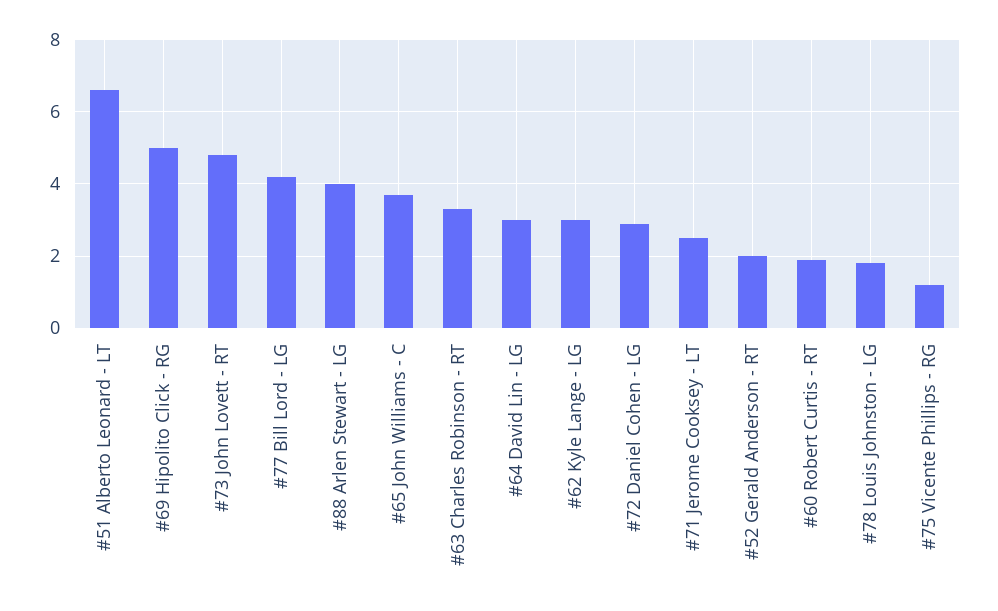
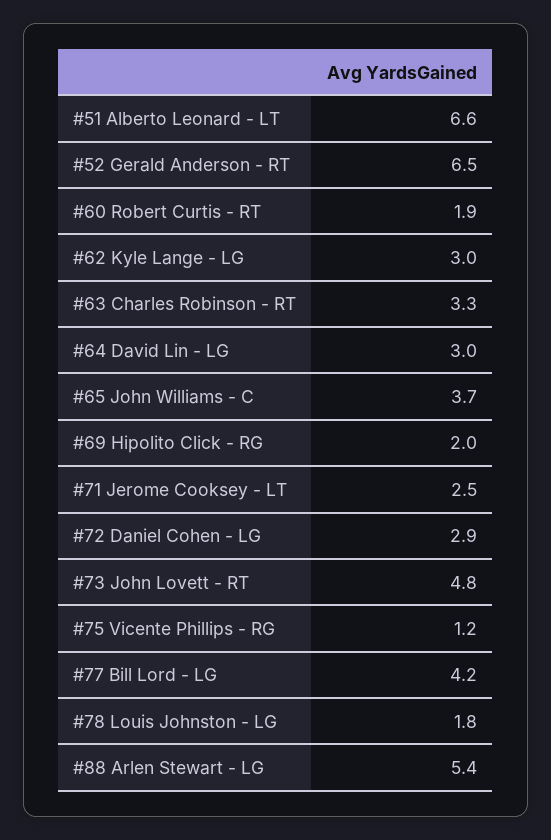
  {
    "#51 Alberto Leonard - LT": 6.6,
-   "#69 Hipolito Click - RG": 5,
+   "#69 Hipolito Click - RG": 2,
    "#73 John Lovett - RT": 4.8,
    "#77 Bill Lord - LG": 4.2,
-   "#88 Arlen Stewart - LG": 4,
+   "#88 Arlen Stewart - LG": 5.4,
    "#65 John Williams - C": 3.7,
    "#63 Charles Robinson - RT": 3.3,
    "#64 David Lin - LG": 3,
    "#62 Kyle Lange - LG": 3,
    "#72 Daniel Cohen - LG": 2.9,
    "#71 Jerome Cooksey - LT": 2.5,
-   "#52 Gerald Anderson - RT": 2,
+   "#52 Gerald Anderson - RT": 6.5,
    "#60 Robert Curtis - RT": 1.9,
    "#78 Louis Johnston - LG": 1.8,
    "#75 Vicente Phillips - RG": 1.2
  }

